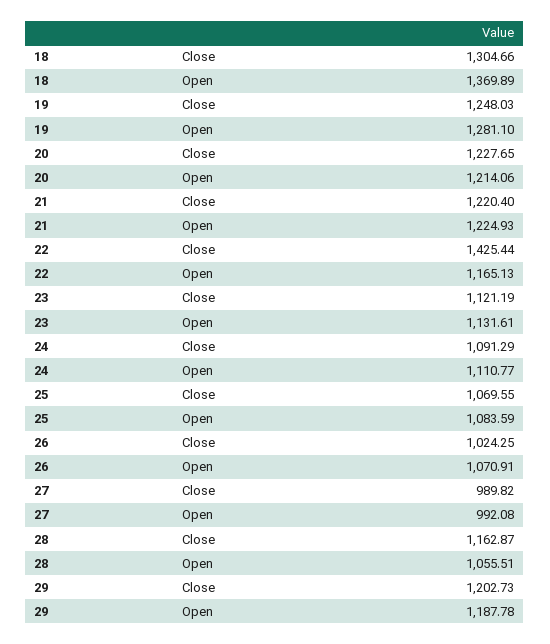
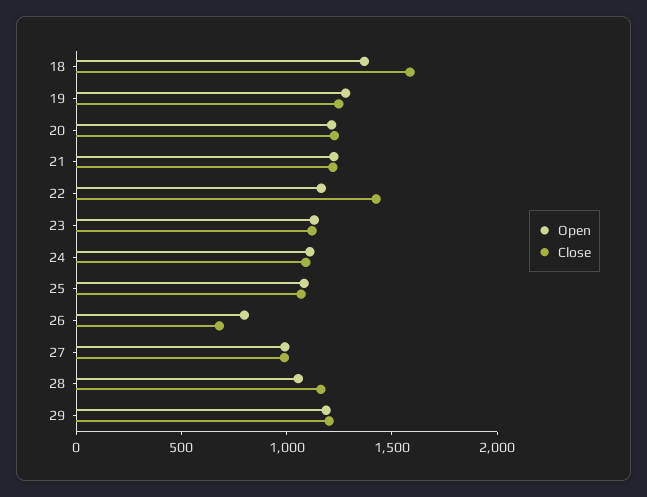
  {
    "Close": {
-     "18": 1304.66,
+     "18": 1600,
      "19": 1248.03,
      "20": 1227.65,
      "21": 1220.4,
      "22": 1425.44,
      "23": 1121.19,
      "24": 1091.29,
      "25": 1069.55,
-     "26": 1024.25,
+     "26": 700,
      "27": 989.82,
      "28": 1162.87,
      "29": 1202.73
    },
    "Open": {
      "18": 1369.89,
      "19": 1281.1,
      "20": 1214.06,
      "21": 1224.93,
      "22": 1165.13,
      "23": 1131.61,
      "24": 1110.77,
      "25": 1083.59,
-     "26": 1070.91,
+     "26": 800,
      "27": 992.08,
      "28": 1055.51,
      "29": 1187.78
    }
  }

